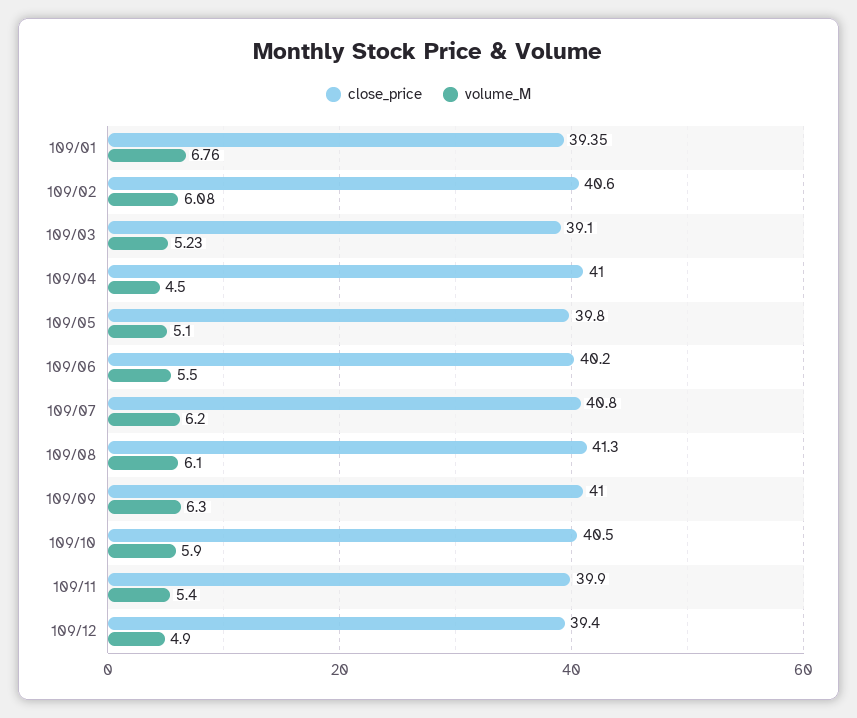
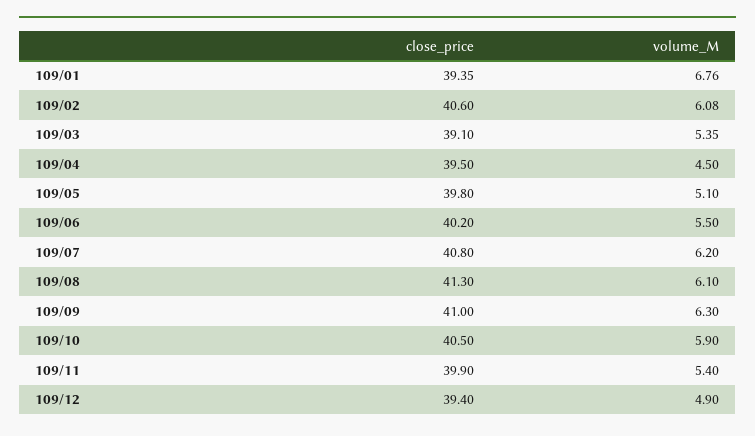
  {
    "close_price": {
      "109/01": 39.35,
      "109/02": 40.6,
      "109/03": 39.1,
-     "109/04": 41,
+     "109/04": 39.5,
      "109/05": 39.8,
      "109/06": 40.2,
      "109/07": 40.8,
      "109/08": 41.3,
      "109/09": 41,
      "109/10": 40.5,
      "109/11": 39.9,
      "109/12": 39.4
    },
    "volume_M": {
      "109/01": 6.76,
      "109/02": 6.08,
-     "109/03": 5.23,
+     "109/03": 5.35,
      "109/04": 4.5,
      "109/05": 5.1,
      "109/06": 5.5,
      "109/07": 6.2,
      "109/08": 6.1,
      "109/09": 6.3,
      "109/10": 5.9,
      "109/11": 5.4,
      "109/12": 4.9
    }
  }

